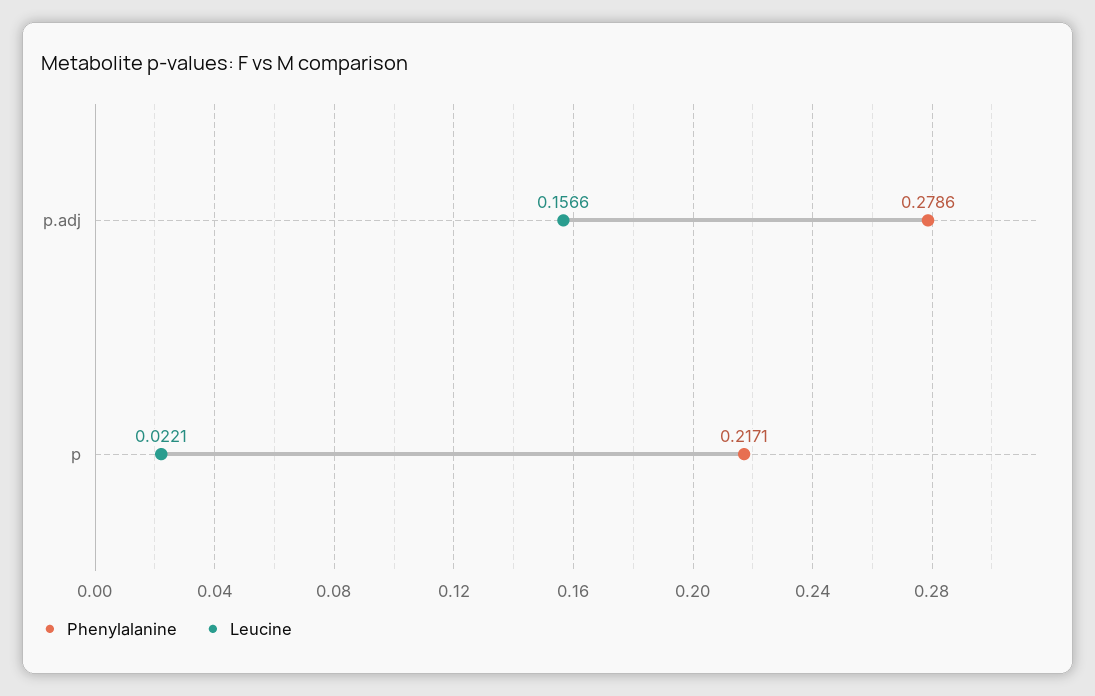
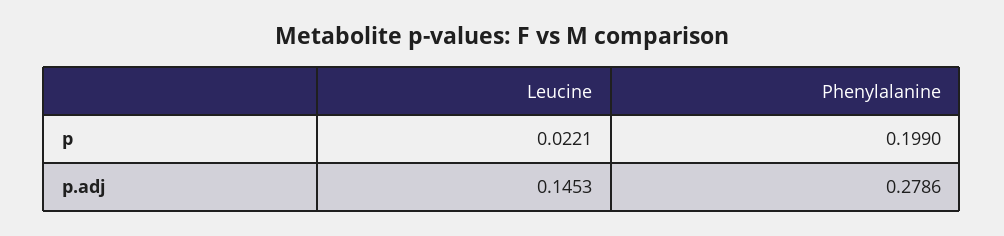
  {
    "Phenylalanine": {
      "p.adj": 0.2786,
-     "p": 0.2171
+     "p": 0.199
    },
    "Leucine": {
-     "p.adj": 0.1566,
+     "p.adj": 0.1453,
      "p": 0.0221
    }
  }

